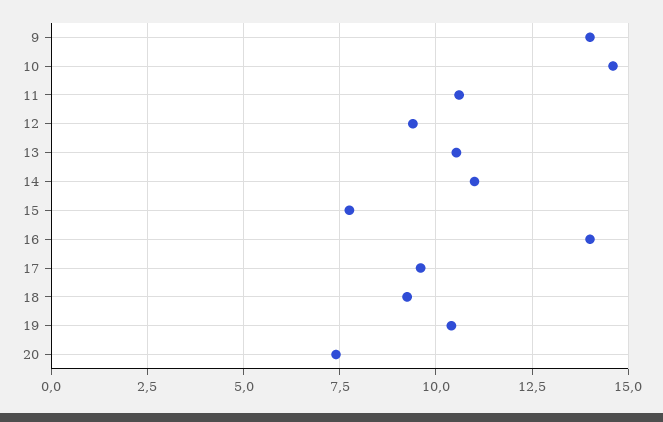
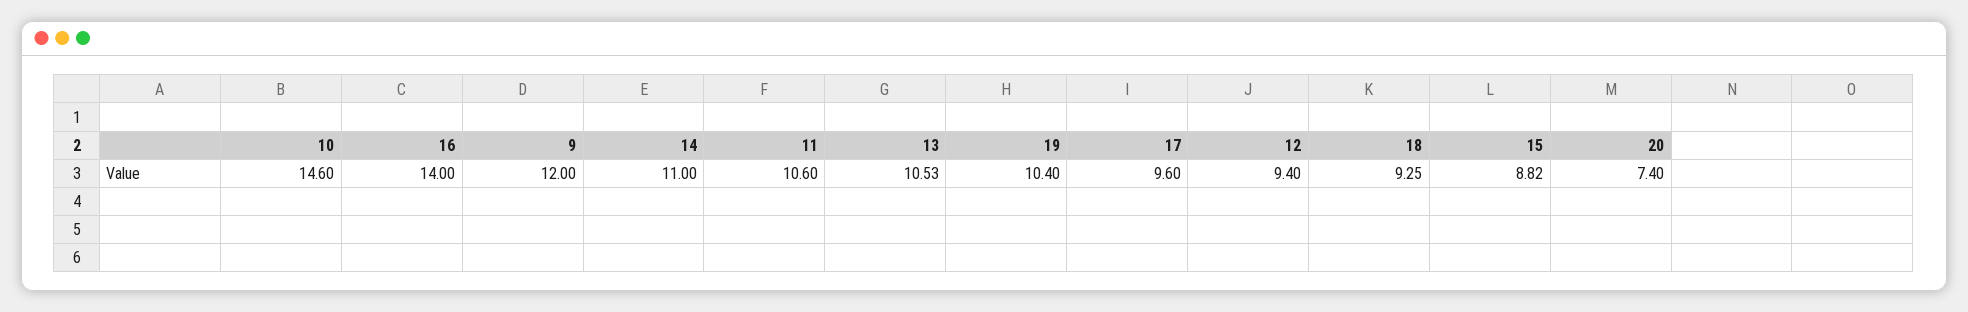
  {
-   "9": 14,
+   "9": 12,
    "10": 14.6,
    "11": 10.6,
    "12": 9.4,
    "13": 10.53,
    "14": 11,
-   "15": 7.75,
+   "15": 8.82,
    "16": 14,
    "17": 9.6,
    "18": 9.25,
    "19": 10.4,
    "20": 7.4
  }

